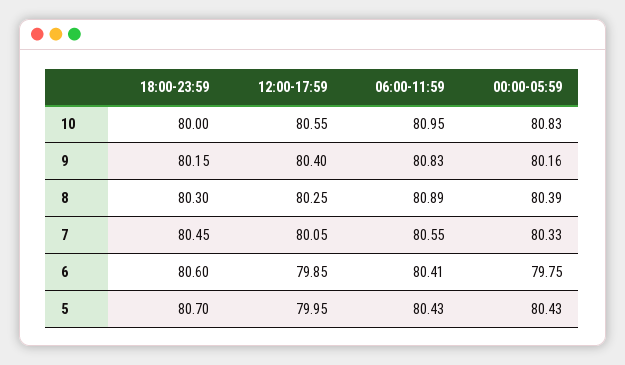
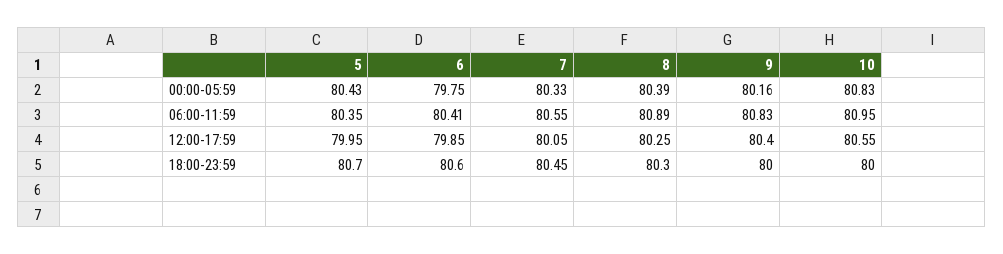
  {
    "18:00-23:59": {
      "10": 80,
-     "9": 80.15,
+     "9": 80,
      "8": 80.3,
      "7": 80.45,
      "6": 80.6,
      "5": 80.7
    },
    "12:00-17:59": {
      "10": 80.55,
      "9": 80.4,
      "8": 80.25,
      "7": 80.05,
      "6": 79.85,
      "5": 79.95
    },
    "06:00-11:59": {
      "10": 80.95,
      "9": 80.83,
      "8": 80.89,
      "7": 80.55,
      "6": 80.41,
-     "5": 80.43
+     "5": 80.35
    },
    "00:00-05:59": {
      "10": 80.83,
      "9": 80.16,
      "8": 80.39,
      "7": 80.33,
      "6": 79.75,
      "5": 80.43
    }
  }

